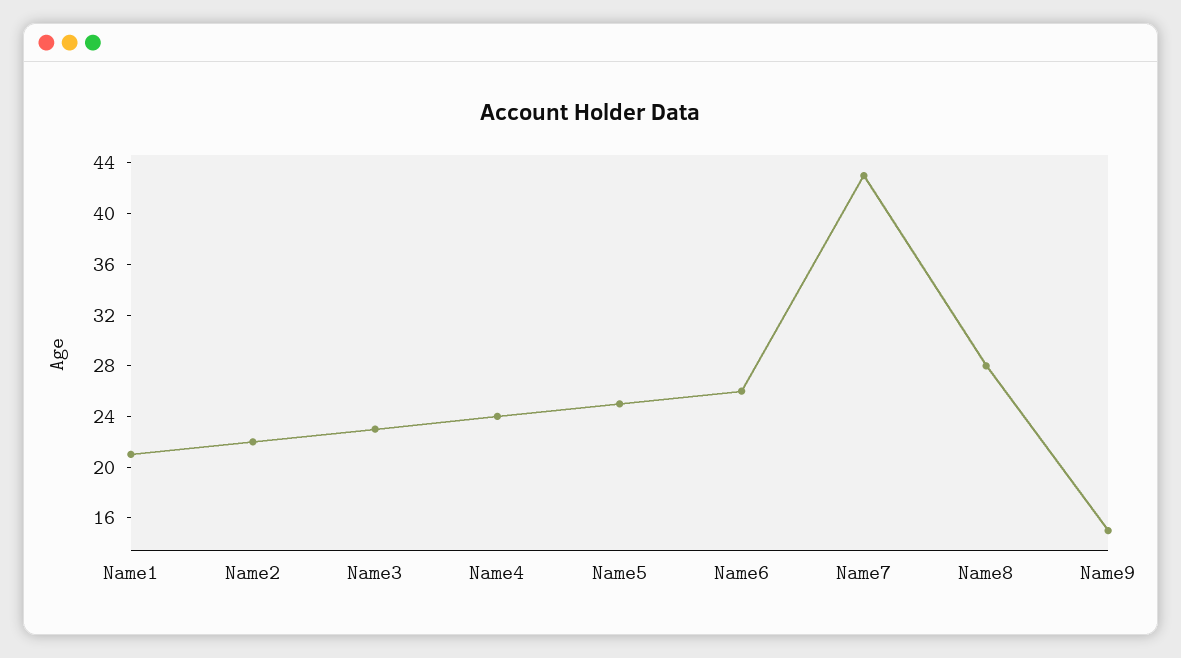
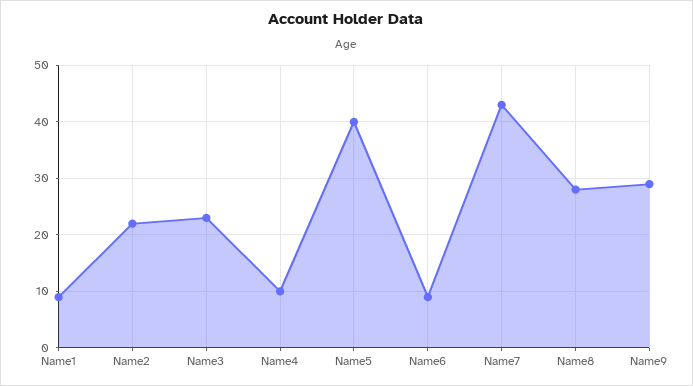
  {
-   "Name1": 21,
+   "Name1": 10,
    "Name2": 22,
    "Name3": 23,
-   "Name4": 24,
+   "Name4": 10,
-   "Name5": 25,
+   "Name5": 40,
-   "Name6": 26,
+   "Name6": 10,
    "Name7": 43,
    "Name8": 28,
-   "Name9": 15
+   "Name9": 30
  }

